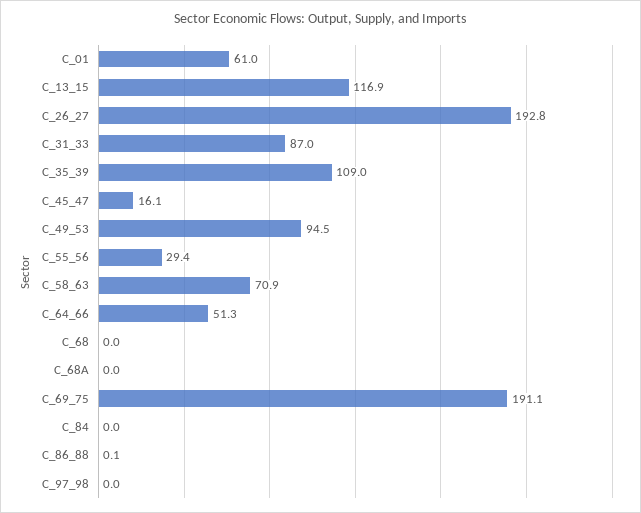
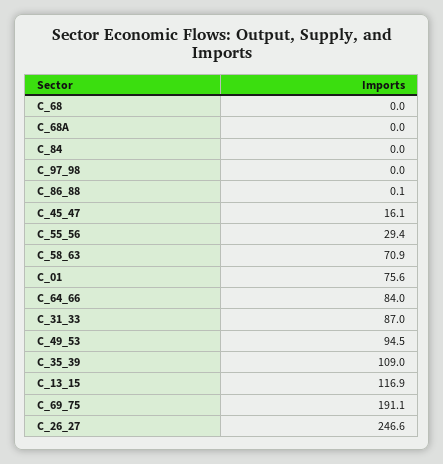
  {
-   "C_01": 61,
+   "C_01": 75.6,
    "C_13_15": 116.9,
-   "C_26_27": 192.8,
+   "C_26_27": 246.6,
    "C_31_33": 87,
    "C_35_39": 109,
    "C_45_47": 16.1,
    "C_49_53": 94.5,
    "C_55_56": 29.4,
    "C_58_63": 70.9,
-   "C_64_66": 51.3,
+   "C_64_66": 84,
    "C_68": 0,
    "C_68A": 0,
    "C_69_75": 191.1,
    "C_84": 0,
    "C_86_88": 0.1,
    "C_97_98": 0
  }

